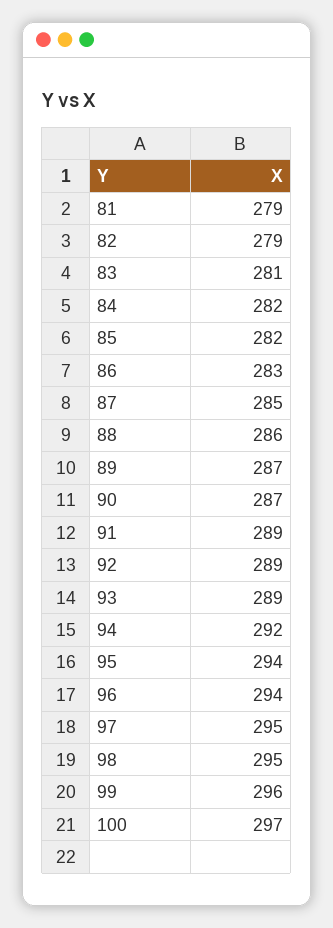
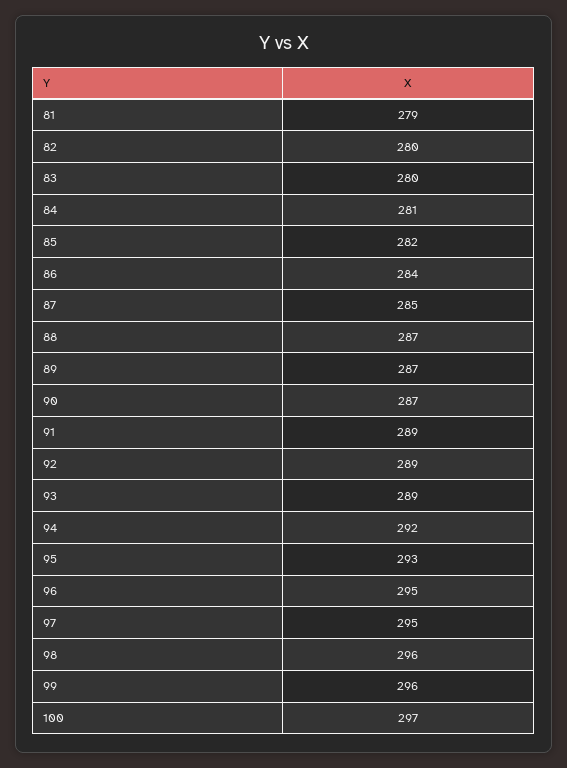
  {
    "81": 279,
-   "82": 279,
+   "82": 280,
-   "83": 281,
+   "83": 280,
-   "84": 282,
+   "84": 281,
    "85": 282,
-   "86": 283,
+   "86": 284,
    "87": 285,
-   "88": 286,
+   "88": 287,
    "89": 287,
    "90": 287,
    "91": 289,
    "92": 289,
    "93": 289,
    "94": 292,
-   "95": 294,
+   "95": 293,
-   "96": 294,
+   "96": 295,
    "97": 295,
-   "98": 295,
+   "98": 296,
    "99": 296,
    "100": 297
  }

